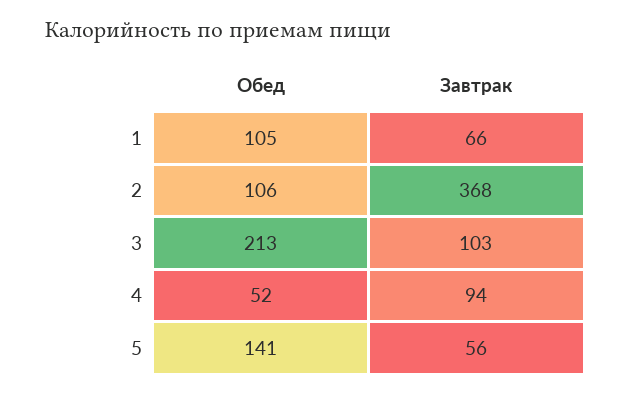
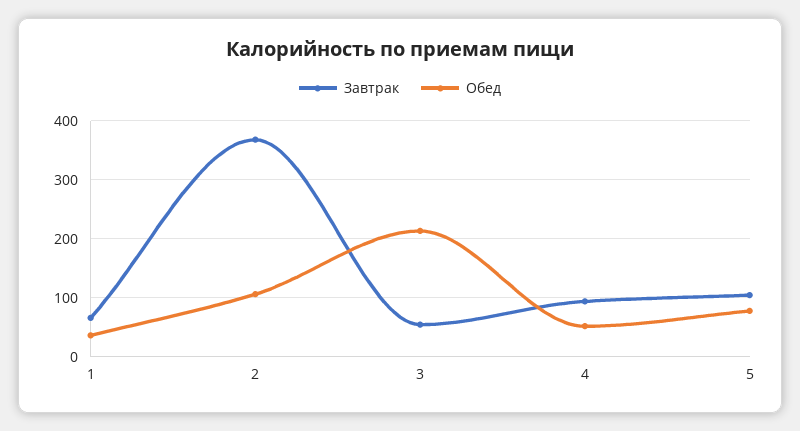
  {
    "Обед": {
-     "1": 105,
+     "1": 40,
      "2": 106,
      "3": 213,
      "4": 52,
-     "5": 141
+     "5": 80
    },
    "Завтрак": {
      "1": 66,
      "2": 368,
-     "3": 103,
+     "3": 60,
      "4": 94,
-     "5": 56
+     "5": 100
    }
  }

